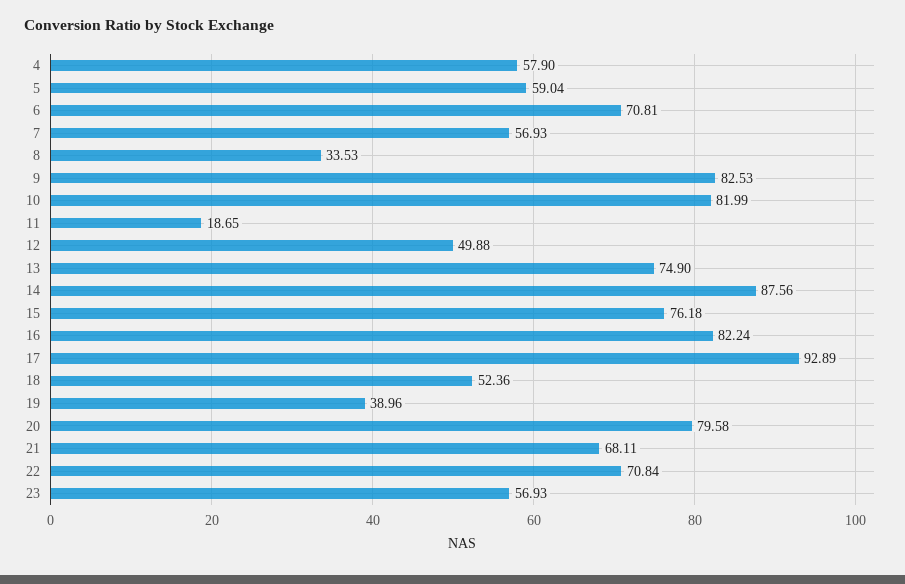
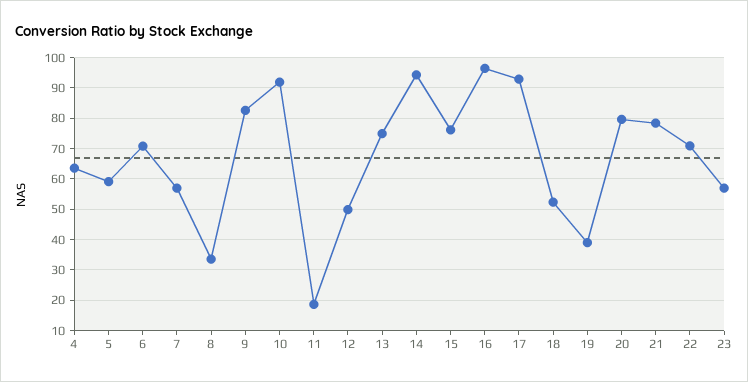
  {
-   "4": 57.9,
+   "4": 64,
    "5": 59.04,
    "6": 70.81,
    "7": 56.93,
    "8": 33.53,
    "9": 82.53,
-   "10": 81.99,
+   "10": 92,
    "11": 18.65,
    "12": 49.88,
    "13": 74.9,
-   "14": 87.56,
+   "14": 94,
    "15": 76.18,
-   "16": 82.24,
+   "16": 96,
    "17": 92.89,
    "18": 52.36,
    "19": 38.96,
    "20": 79.58,
-   "21": 68.11,
+   "21": 78,
    "22": 70.84,
    "23": 56.93
  }

